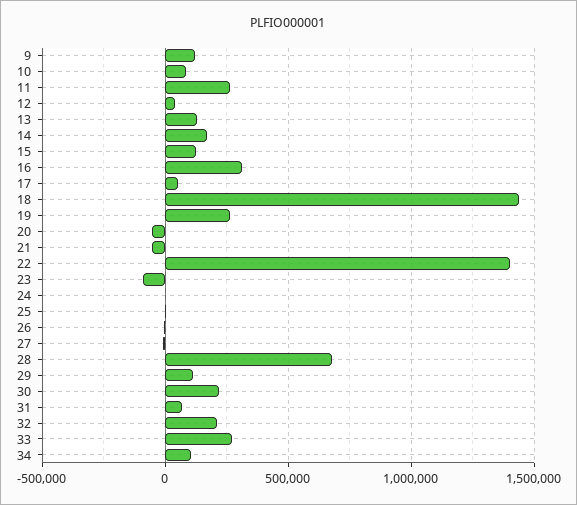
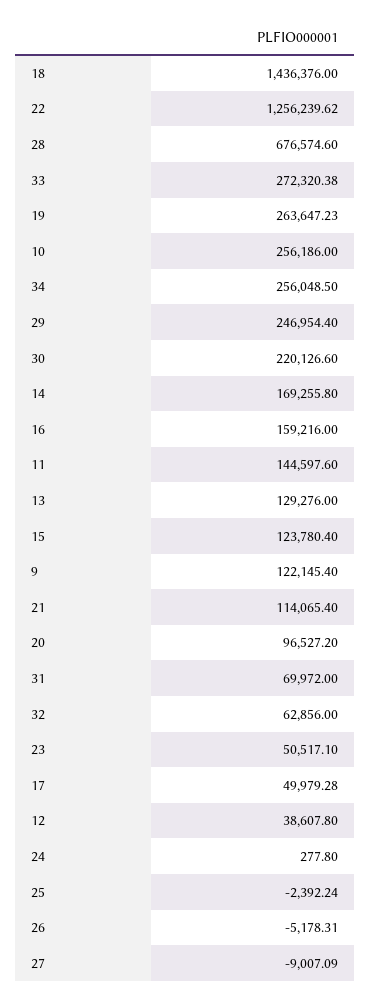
  {
    "9": 122145.4,
-   "10": 100000,
+   "10": 256186,
-   "11": 250000,
+   "11": 144597.6,
    "12": 38607.8,
    "13": 129276,
    "14": 169255.8,
    "15": 123780.4,
-   "16": 300000,
+   "16": 159216,
    "17": 49979.28,
    "18": 1436376,
    "19": 263647.23,
-   "20": -50000,
+   "20": 96527.2,
-   "21": -50000,
+   "21": 114065.4,
-   "22": 1400000,
+   "22": 1256239.62,
-   "23": -100000,
+   "23": 50517.1,
    "24": 277.8,
    "25": -2392.24,
    "26": -5178.31,
    "27": -9007.09,
    "28": 676574.6,
-   "29": 100000,
+   "29": 246954.4,
    "30": 220126.6,
    "31": 69972,
-   "32": 200000,
+   "32": 62856,
    "33": 272320.38,
-   "34": 100000
+   "34": 256048.5
  }

